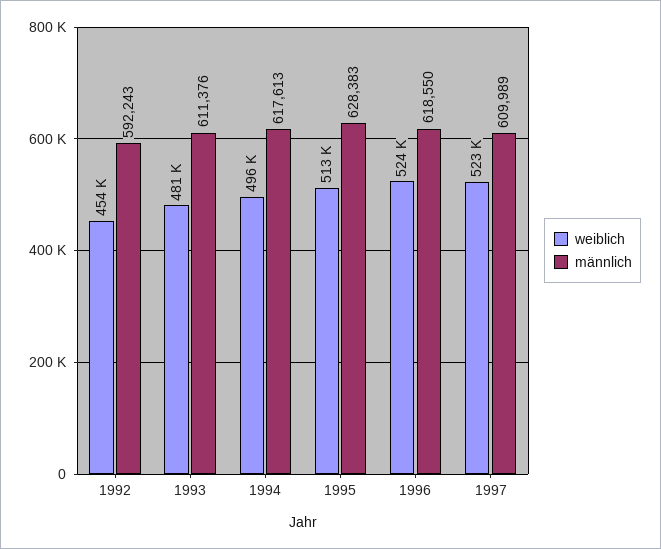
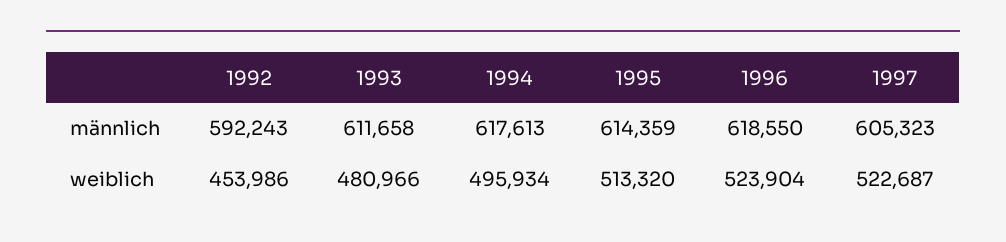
  {
    "weiblich": {
      "1992": 453986,
      "1993": 480966,
      "1994": 495934,
      "1995": 513320,
      "1996": 523904,
      "1997": 522687
    },
    "männlich": {
      "1992": 592243,
-     "1993": 611376,
+     "1993": 611658,
      "1994": 617613,
-     "1995": 628383,
+     "1995": 614359,
      "1996": 618550,
-     "1997": 609989
+     "1997": 605323
    }
  }

